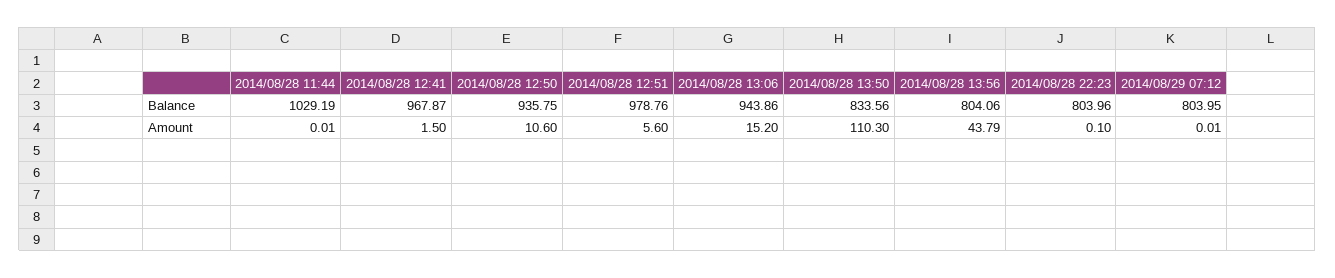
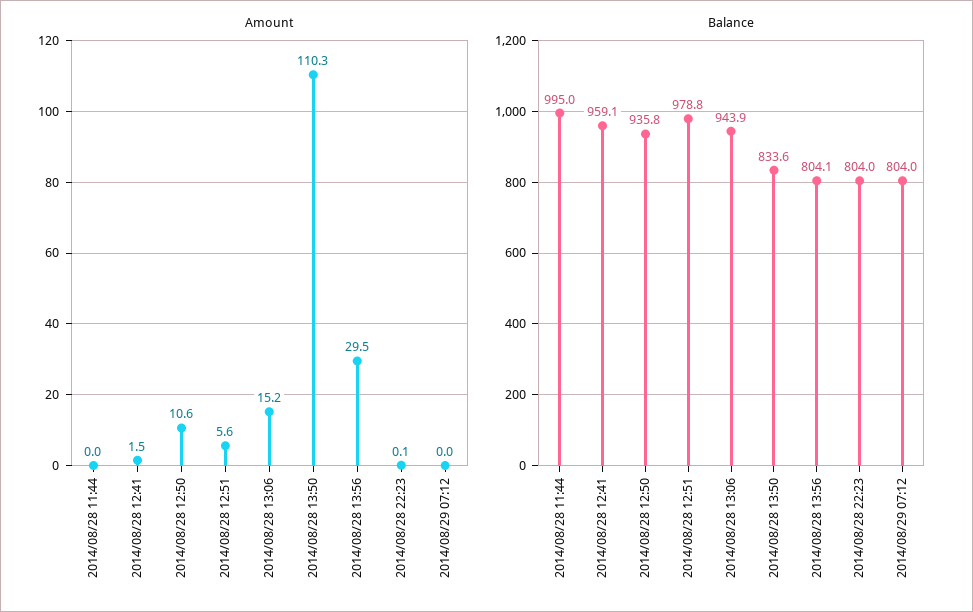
  {
    "Balance": {
-     "2014/08/28 11:44": 1029.19,
+     "2014/08/28 11:44": 995,
-     "2014/08/28 12:41": 967.87,
+     "2014/08/28 12:41": 959.1,
      "2014/08/28 12:50": 935.75,
      "2014/08/28 12:51": 978.76,
      "2014/08/28 13:06": 943.86,
      "2014/08/28 13:50": 833.56,
      "2014/08/28 13:56": 804.06,
      "2014/08/28 22:23": 803.96,
      "2014/08/29 07:12": 803.95
    },
    "Amount": {
      "2014/08/28 11:44": 0.01,
      "2014/08/28 12:41": 1.5,
      "2014/08/28 12:50": 10.6,
      "2014/08/28 12:51": 5.6,
      "2014/08/28 13:06": 15.2,
      "2014/08/28 13:50": 110.3,
-     "2014/08/28 13:56": 43.79,
+     "2014/08/28 13:56": 29.5,
      "2014/08/28 22:23": 0.1,
      "2014/08/29 07:12": 0.01
    }
  }

